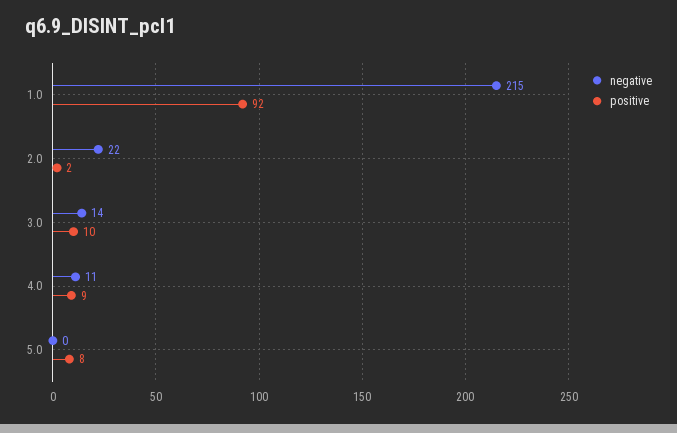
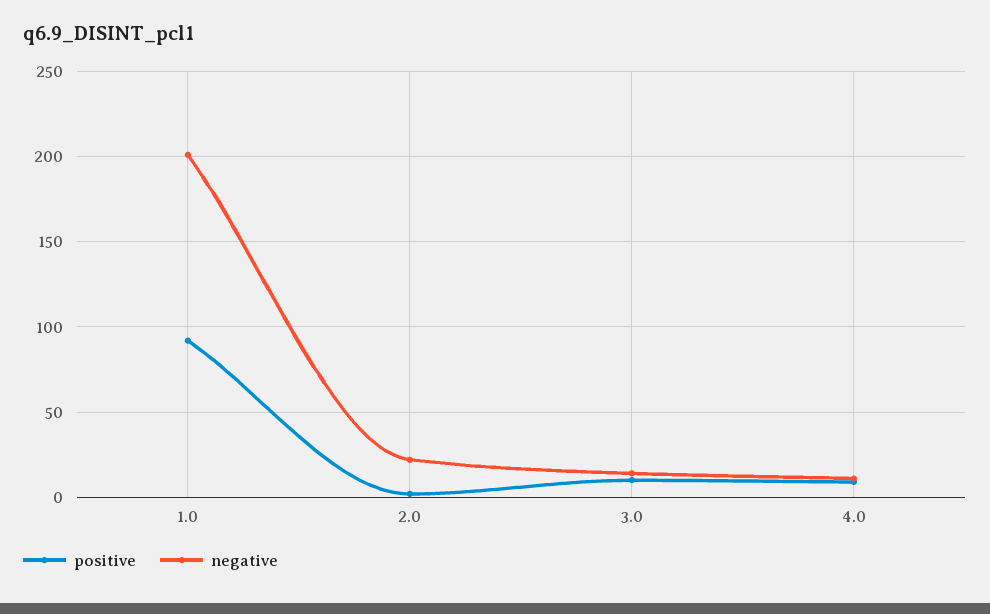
  {
    "negative": {
-     "1.0": 215,
+     "1.0": 200,
      "2.0": 22,
      "3.0": 14,
-     "4.0": 11,
+     "4.0": 11
-     "5.0": 0
    },
    "positive": {
      "1.0": 92,
      "2.0": 2,
      "3.0": 10,
-     "4.0": 9,
+     "4.0": 9
-     "5.0": 8
    }
  }

